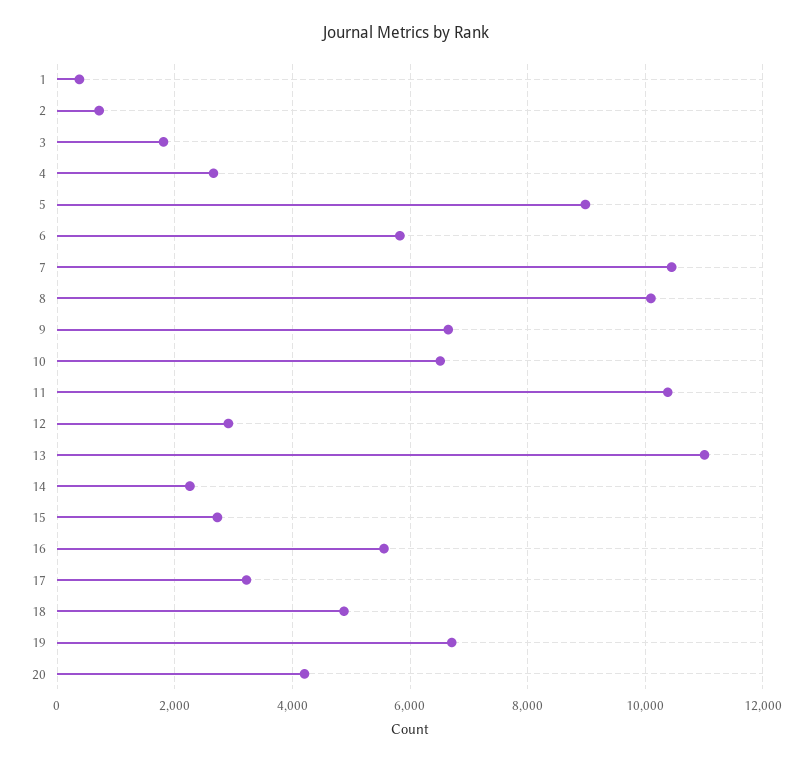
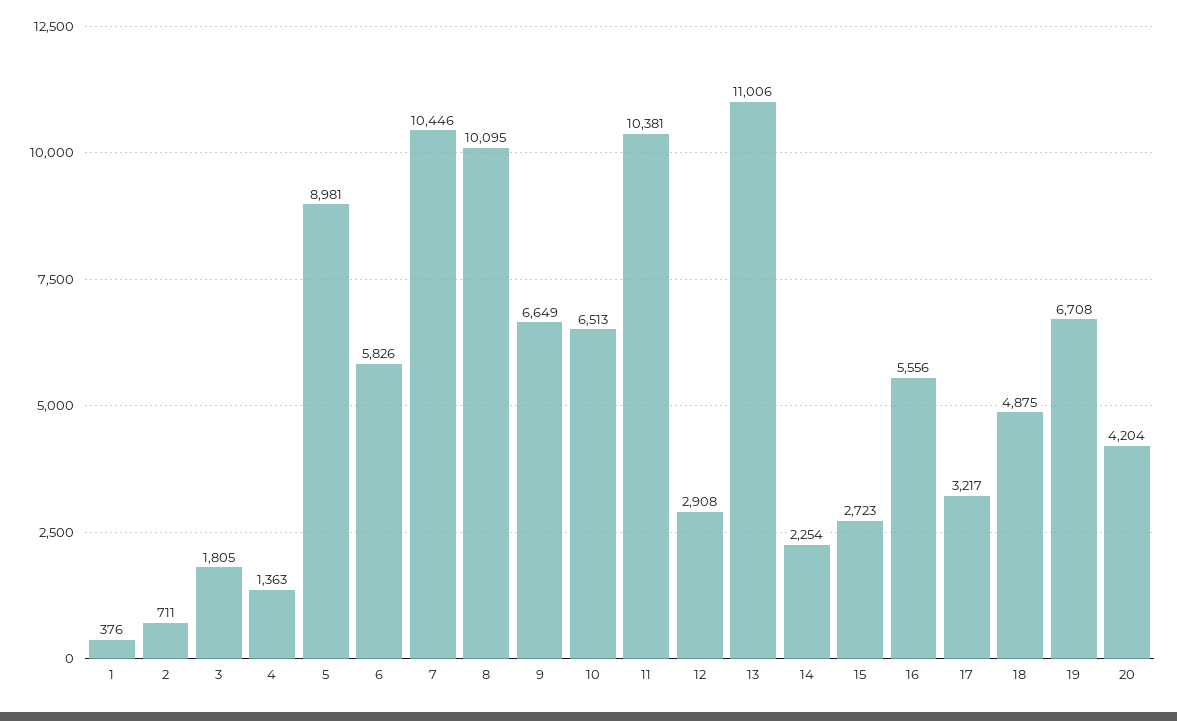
  {
    "1": 376,
    "2": 711,
    "3": 1805,
-   "4": 2600,
+   "4": 1363,
    "5": 8981,
    "6": 5826,
    "7": 10446,
    "8": 10095,
    "9": 6649,
    "10": 6513,
    "11": 10381,
    "12": 2908,
    "13": 11006,
    "14": 2254,
    "15": 2723,
    "16": 5556,
    "17": 3217,
    "18": 4875,
    "19": 6708,
    "20": 4204
  }

